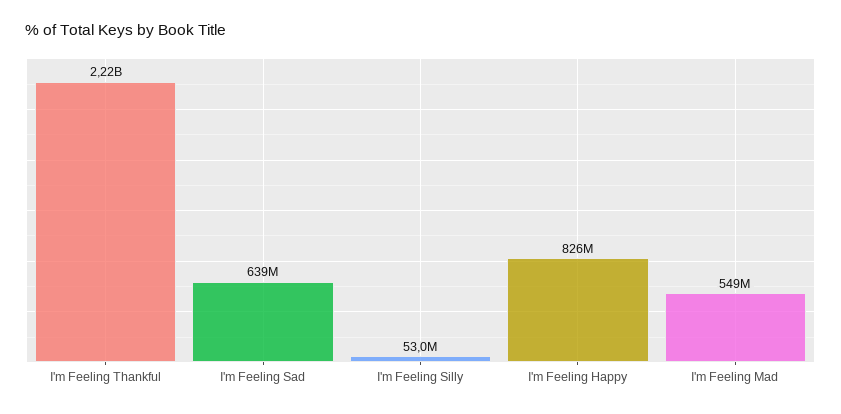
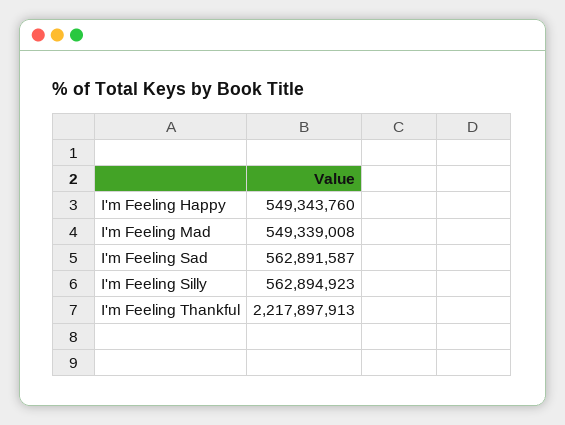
  {
    "I'm Feeling Thankful": 2217897913,
-   "I'm Feeling Sad": 639000000,
+   "I'm Feeling Sad": 562891587,
-   "I'm Feeling Silly": 53000000,
+   "I'm Feeling Silly": 562894923,
-   "I'm Feeling Happy": 826000000,
+   "I'm Feeling Happy": 549343760,
    "I'm Feeling Mad": 549339008
  }

